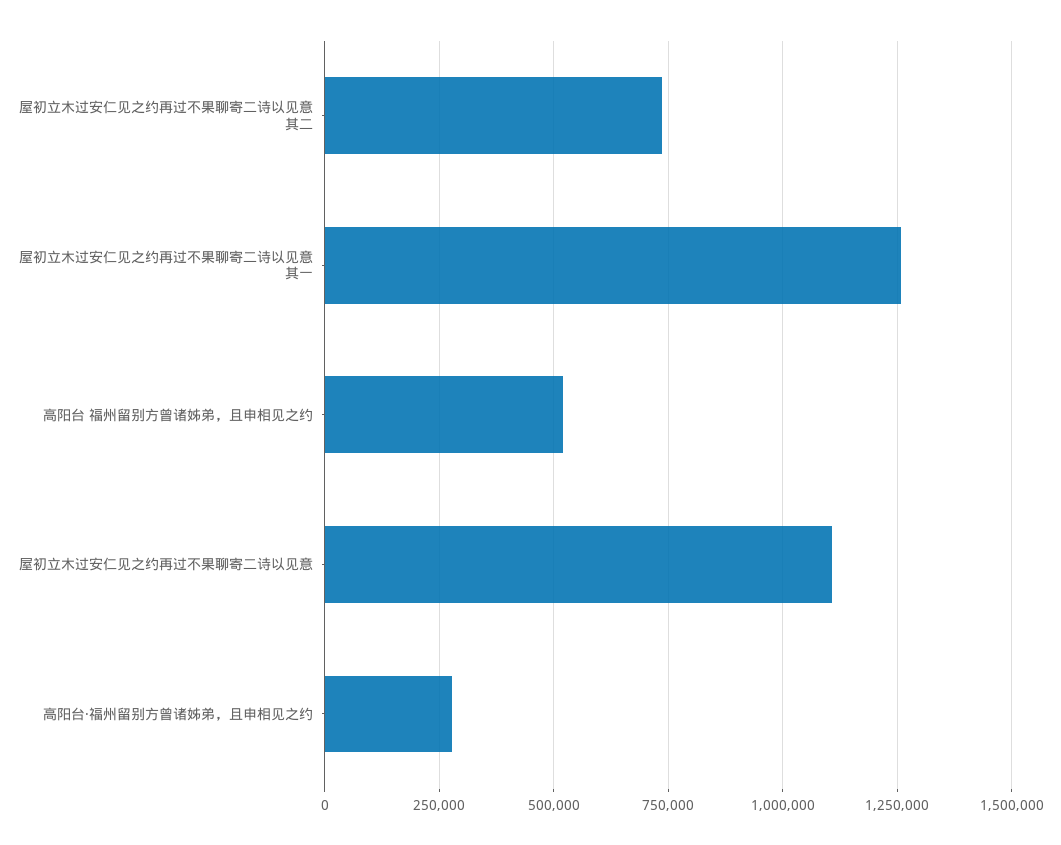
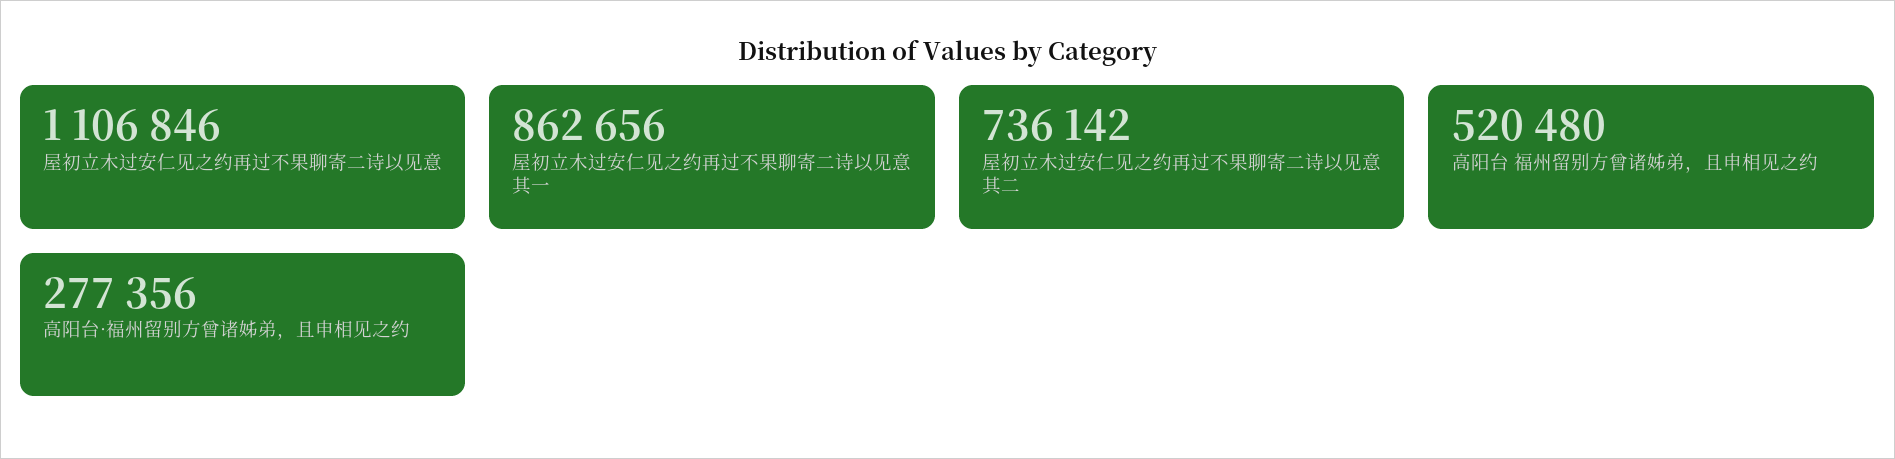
  {
    "屋初立木过安仁见之约再过不果聊寄二诗以见意 其二": 736142,
-   "屋初立木过安仁见之约再过不果聊寄二诗以见意 其一": 1250000,
+   "屋初立木过安仁见之约再过不果聊寄二诗以见意 其一": 862656,
    "高阳台 福州留别方曾诸姊弟，且申相见之约": 520480,
    "屋初立木过安仁见之约再过不果聊寄二诗以见意": 1106846,
    "高阳台·福州留别方曾诸姊弟，且申相见之约": 277356
  }

